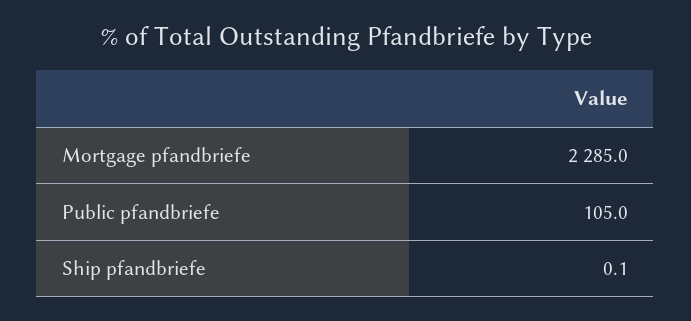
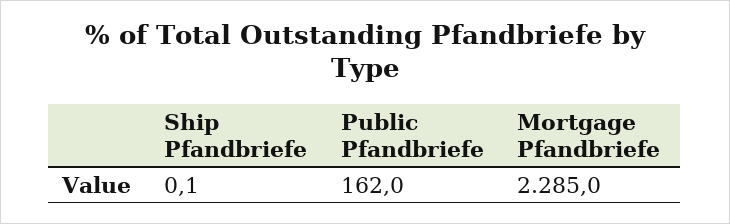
  {
    "Mortgage pfandbriefe": 2285,
-   "Public pfandbriefe": 105,
+   "Public pfandbriefe": 162,
    "Ship pfandbriefe": 0.1
  }

